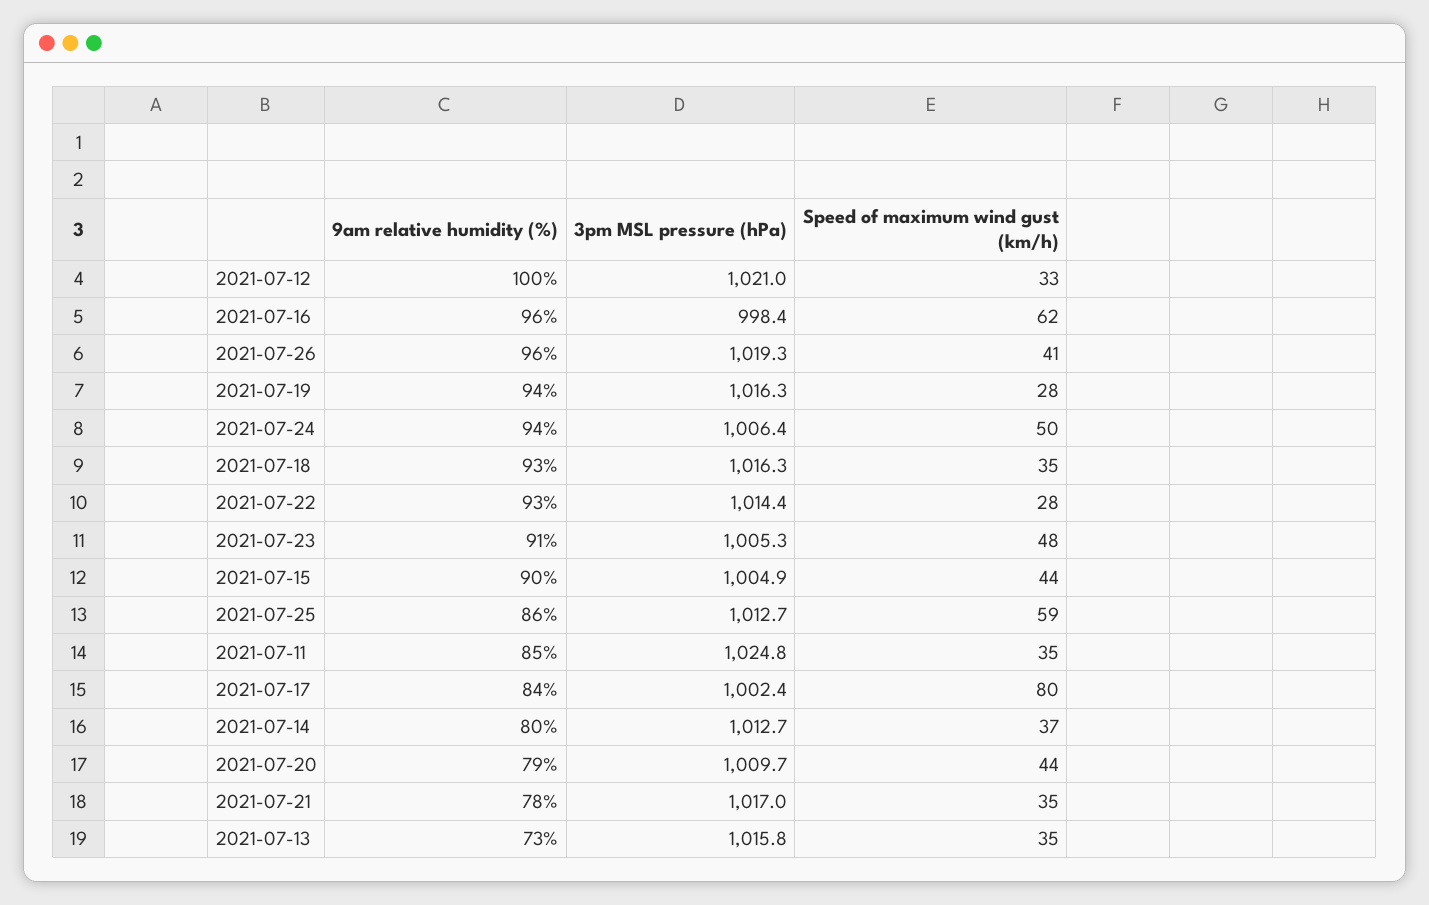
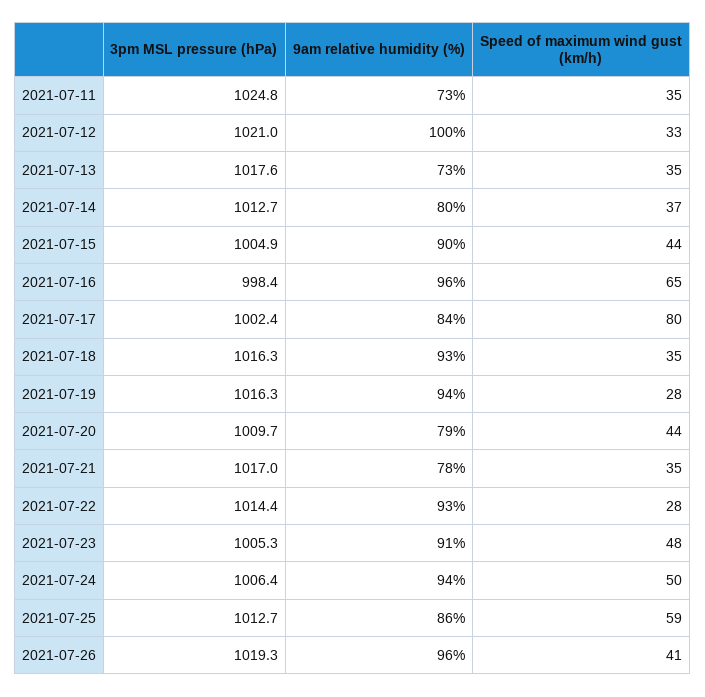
  {
    "9am relative humidity (%)": {
      "2021-07-12": 100,
      "2021-07-16": 96,
      "2021-07-26": 96,
      "2021-07-19": 94,
      "2021-07-24": 94,
      "2021-07-18": 93,
      "2021-07-22": 93,
      "2021-07-23": 91,
      "2021-07-15": 90,
      "2021-07-25": 86,
-     "2021-07-11": 85,
+     "2021-07-11": 73,
      "2021-07-17": 84,
      "2021-07-14": 80,
      "2021-07-20": 79,
      "2021-07-21": 78,
      "2021-07-13": 73
    },
    "3pm MSL pressure (hPa)": {
      "2021-07-12": 1021,
      "2021-07-16": 998.4,
      "2021-07-26": 1019.3,
      "2021-07-19": 1016.3,
      "2021-07-24": 1006.4,
      "2021-07-18": 1016.3,
      "2021-07-22": 1014.4,
      "2021-07-23": 1005.3,
      "2021-07-15": 1004.9,
      "2021-07-25": 1012.7,
      "2021-07-11": 1024.8,
      "2021-07-17": 1002.4,
      "2021-07-14": 1012.7,
      "2021-07-20": 1009.7,
      "2021-07-21": 1017,
-     "2021-07-13": 1015.8
+     "2021-07-13": 1017.6
    },
    "Speed of maximum wind gust (km/h)": {
      "2021-07-12": 33,
-     "2021-07-16": 62,
+     "2021-07-16": 65,
      "2021-07-26": 41,
      "2021-07-19": 28,
      "2021-07-24": 50,
      "2021-07-18": 35,
      "2021-07-22": 28,
      "2021-07-23": 48,
      "2021-07-15": 44,
      "2021-07-25": 59,
      "2021-07-11": 35,
      "2021-07-17": 80,
      "2021-07-14": 37,
      "2021-07-20": 44,
      "2021-07-21": 35,
      "2021-07-13": 35
    }
  }

